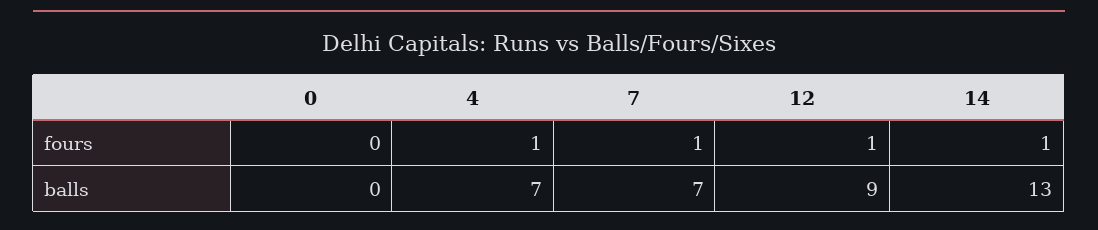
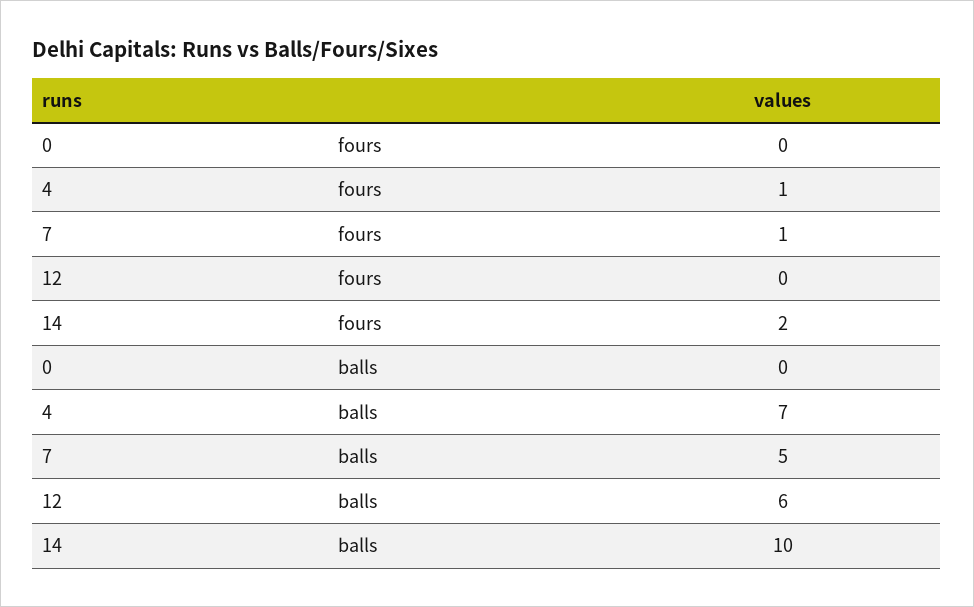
  {
    "0": {
      "fours": 0,
      "balls": 0
    },
    "4": {
      "fours": 1,
      "balls": 7
    },
    "7": {
      "fours": 1,
-     "balls": 7
+     "balls": 5
    },
    "12": {
-     "fours": 1,
+     "fours": 0,
-     "balls": 9
+     "balls": 6
    },
    "14": {
-     "fours": 1,
+     "fours": 2,
-     "balls": 13
+     "balls": 10
    }
  }

